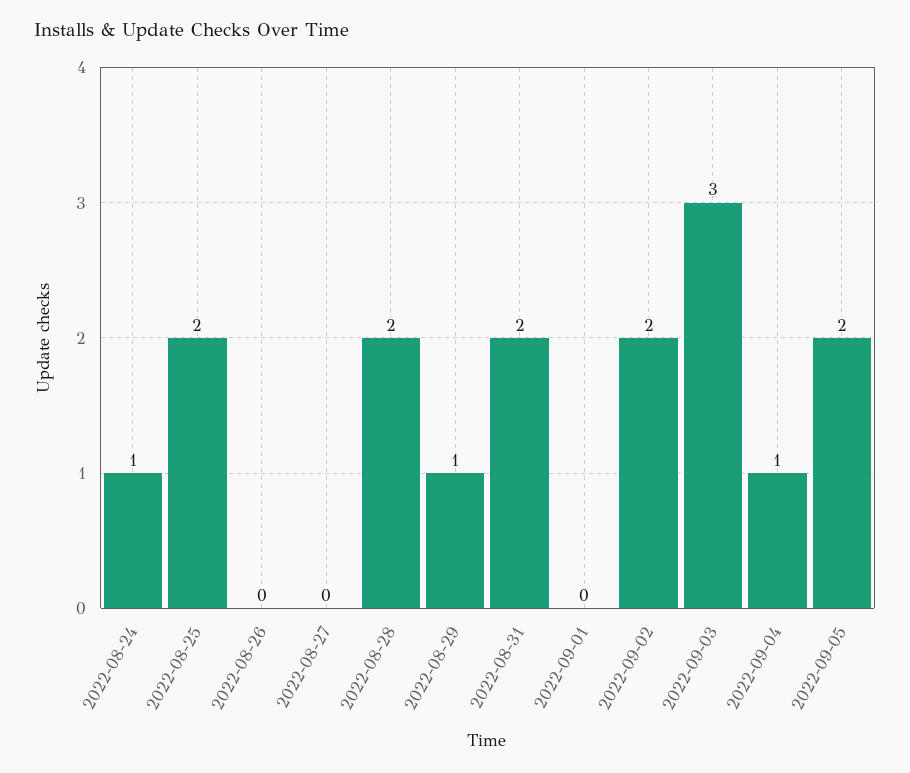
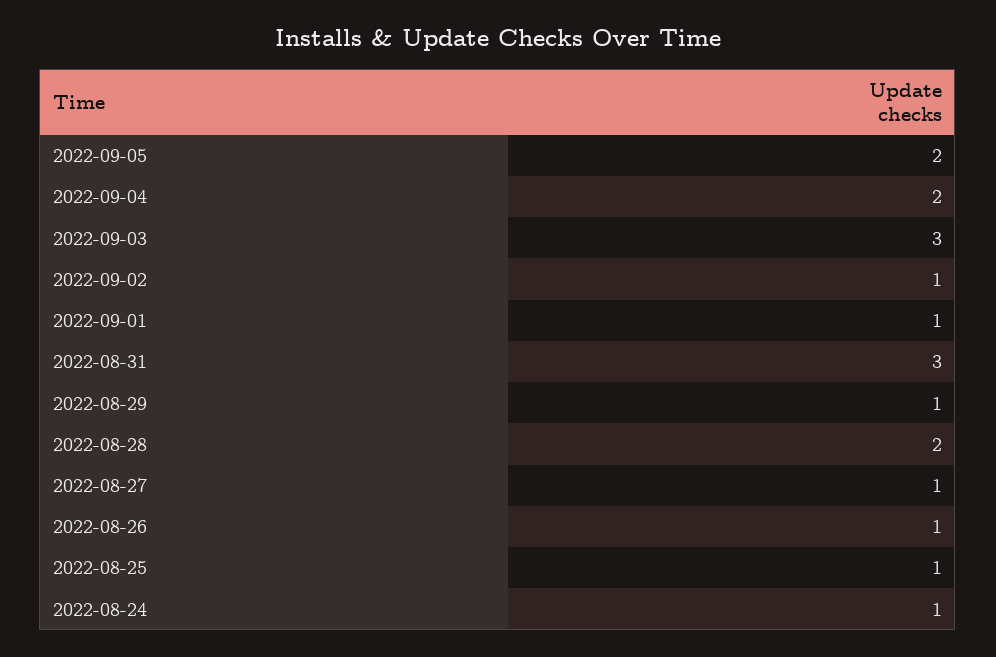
  {
    "2022-08-24": 1,
-   "2022-08-25": 2,
+   "2022-08-25": 1,
-   "2022-08-26": 0,
+   "2022-08-26": 1,
-   "2022-08-27": 0,
+   "2022-08-27": 1,
    "2022-08-28": 2,
    "2022-08-29": 1,
-   "2022-08-31": 2,
+   "2022-08-31": 3,
-   "2022-09-01": 0,
+   "2022-09-01": 1,
-   "2022-09-02": 2,
+   "2022-09-02": 1,
    "2022-09-03": 3,
-   "2022-09-04": 1,
+   "2022-09-04": 2,
    "2022-09-05": 2
  }

